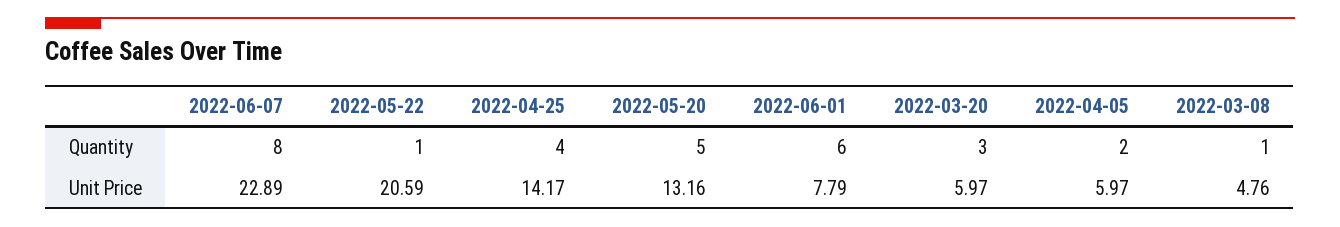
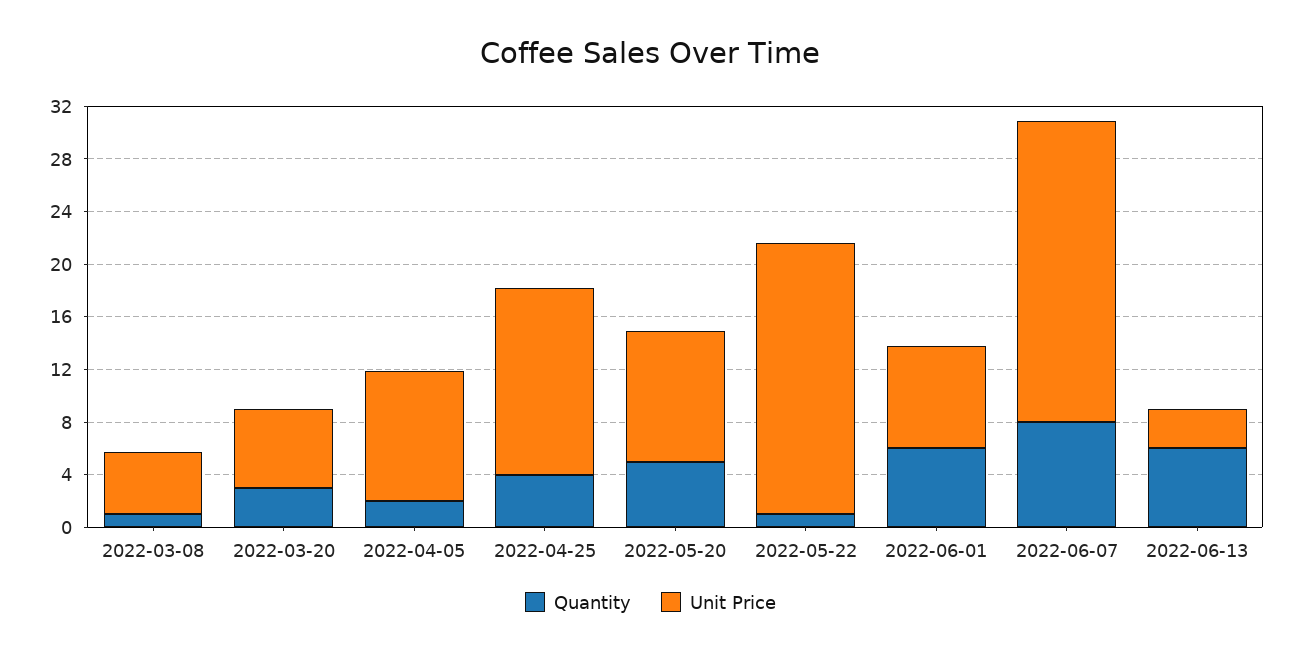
  {
    "Quantity": {
      "2022-06-07": 8,
      "2022-05-22": 1,
      "2022-04-25": 4,
      "2022-05-20": 5,
      "2022-06-01": 6,
      "2022-03-20": 3,
      "2022-04-05": 2,
-     "2022-03-08": 1
+     "2022-03-08": 1,
+     "2022-06-13": 6
    },
    "Unit Price": {
      "2022-06-07": 22.89,
      "2022-05-22": 20.59,
      "2022-04-25": 14.17,
-     "2022-05-20": 13.16,
+     "2022-05-20": 10,
      "2022-06-01": 7.79,
      "2022-03-20": 5.97,
-     "2022-04-05": 5.97,
+     "2022-04-05": 10,
-     "2022-03-08": 4.76
+     "2022-03-08": 4.76,
+     "2022-06-13": 3
    }
  }

